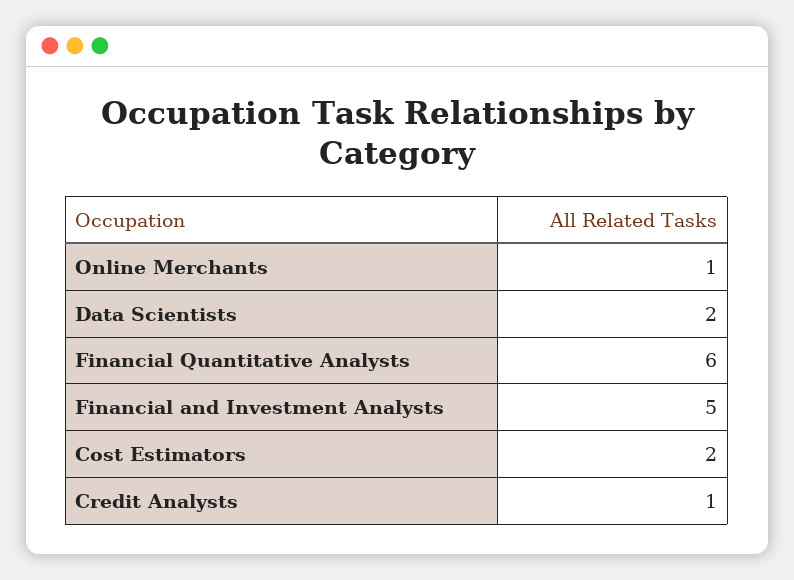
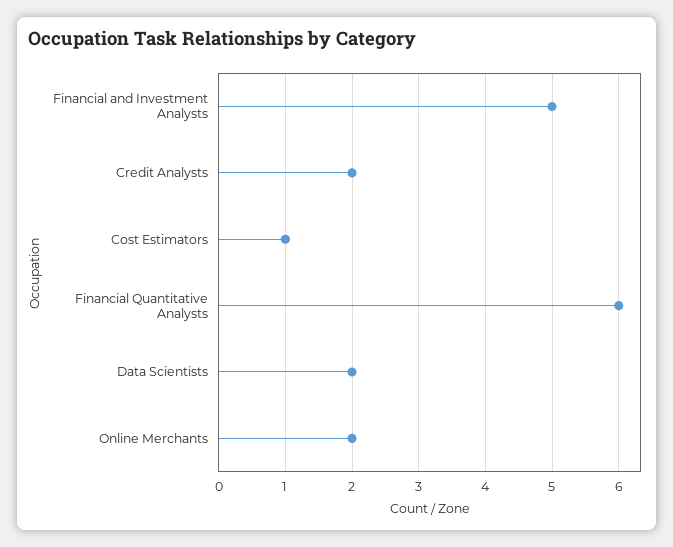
  {
-   "Online Merchants": 1,
+   "Online Merchants": 2,
    "Data Scientists": 2,
    "Financial Quantitative Analysts": 6,
    "Financial and Investment Analysts": 5,
-   "Cost Estimators": 2,
+   "Cost Estimators": 1,
-   "Credit Analysts": 1
+   "Credit Analysts": 2
  }

